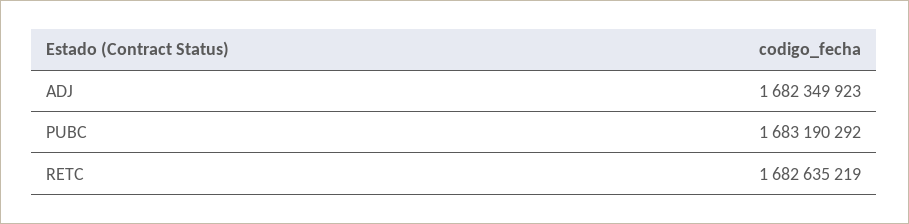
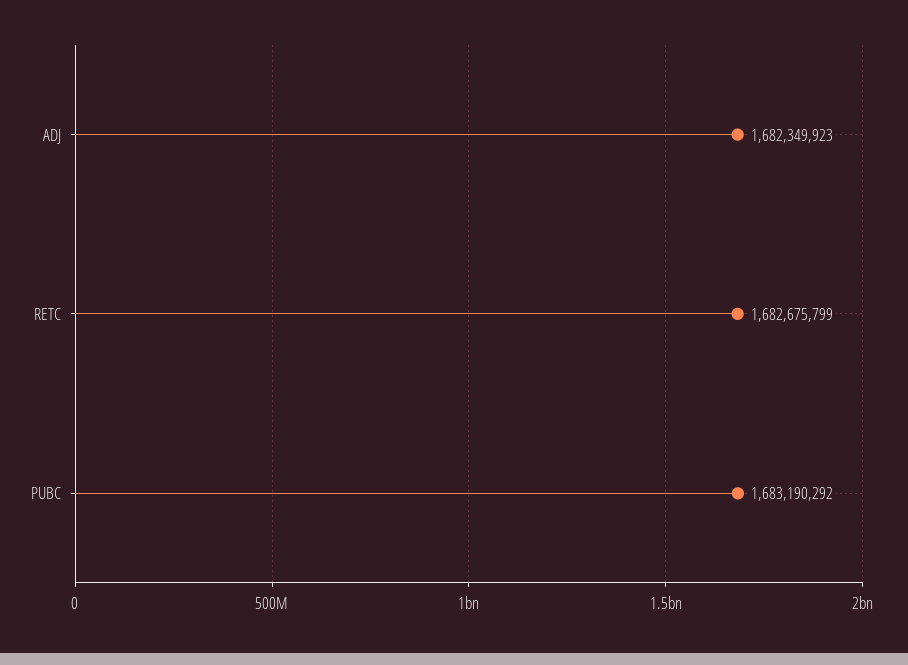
  {
    "ADJ": 1682349923,
    "PUBC": 1683190292,
-   "RETC": 1682635219
+   "RETC": 1682675799
  }

